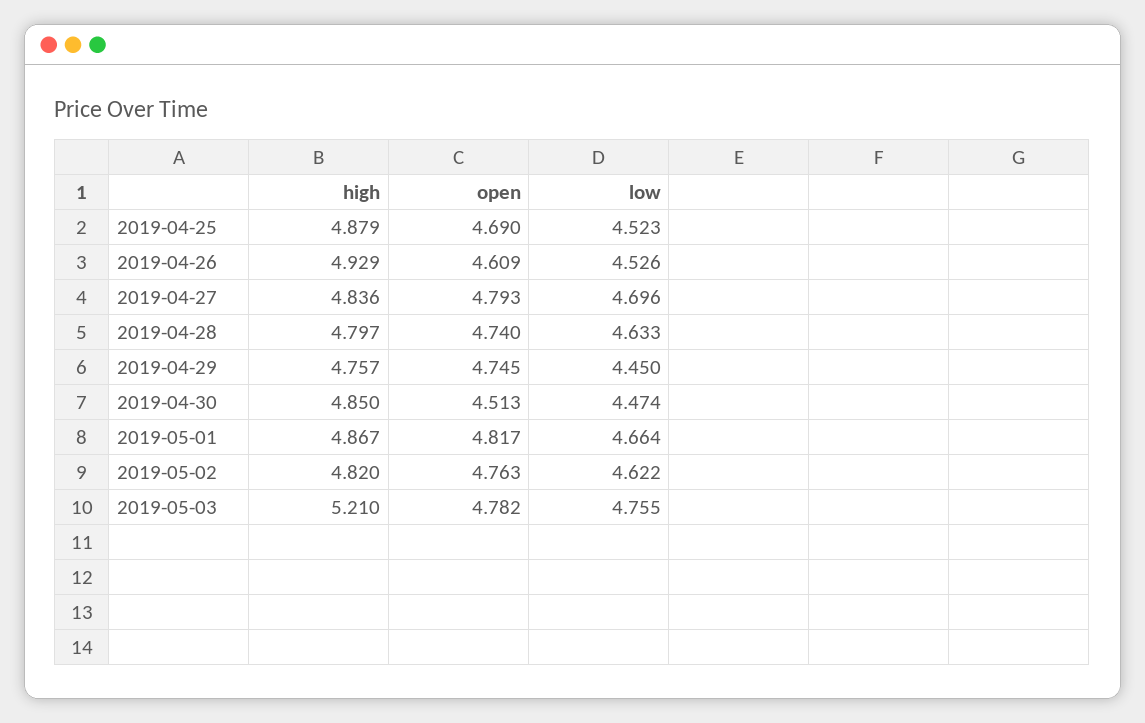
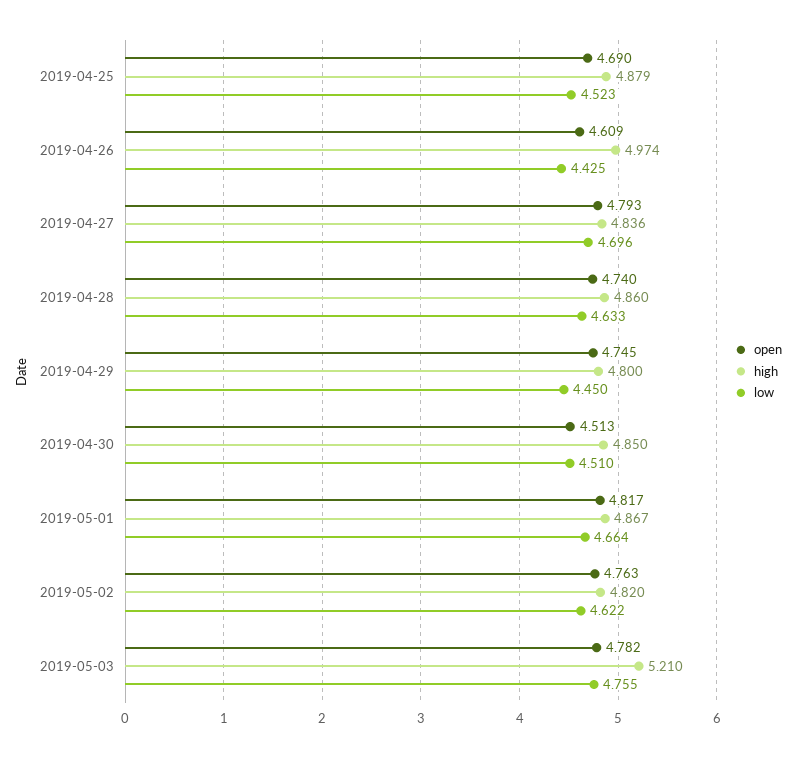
  {
    "high": {
      "2019-04-25": 4.879,
-     "2019-04-26": 4.929,
+     "2019-04-26": 4.974,
      "2019-04-27": 4.836,
-     "2019-04-28": 4.797,
+     "2019-04-28": 4.86,
-     "2019-04-29": 4.757,
+     "2019-04-29": 4.8,
      "2019-04-30": 4.85,
      "2019-05-01": 4.867,
      "2019-05-02": 4.82,
      "2019-05-03": 5.21
    },
    "open": {
      "2019-04-25": 4.69,
      "2019-04-26": 4.609,
      "2019-04-27": 4.793,
      "2019-04-28": 4.74,
      "2019-04-29": 4.745,
      "2019-04-30": 4.513,
      "2019-05-01": 4.817,
      "2019-05-02": 4.763,
      "2019-05-03": 4.782
    },
    "low": {
      "2019-04-25": 4.523,
-     "2019-04-26": 4.526,
+     "2019-04-26": 4.425,
      "2019-04-27": 4.696,
      "2019-04-28": 4.633,
      "2019-04-29": 4.45,
-     "2019-04-30": 4.474,
+     "2019-04-30": 4.51,
      "2019-05-01": 4.664,
      "2019-05-02": 4.622,
      "2019-05-03": 4.755
    }
  }

